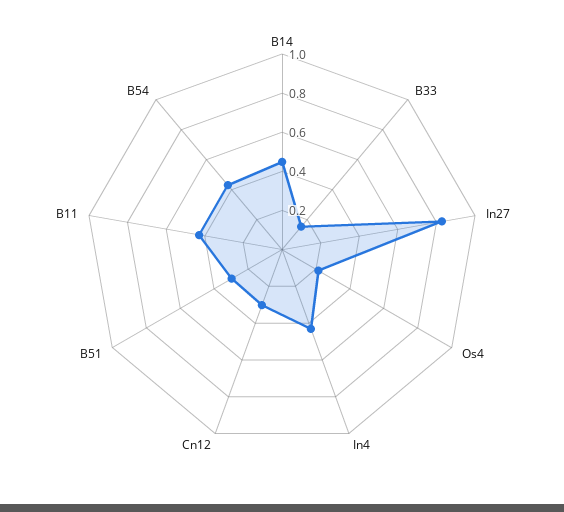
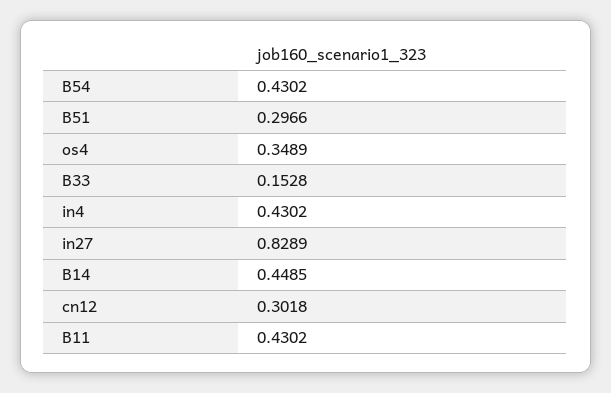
  {
    "B14": 0.4485,
    "B33": 0.1528,
    "In27": 0.8289,
-   "Os4": 0.2,
+   "Os4": 0.3489,
    "In4": 0.4302,
    "Cn12": 0.3018,
    "B51": 0.2966,
    "B11": 0.4302,
    "B54": 0.4302
  }

